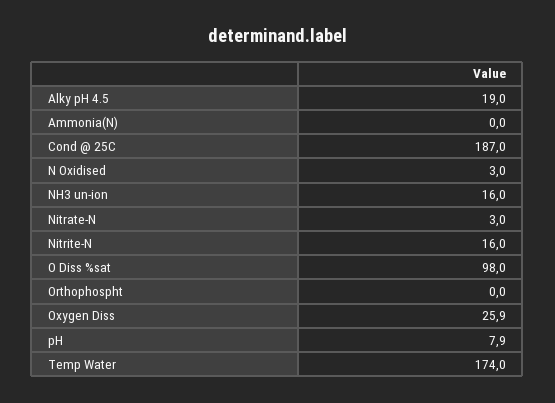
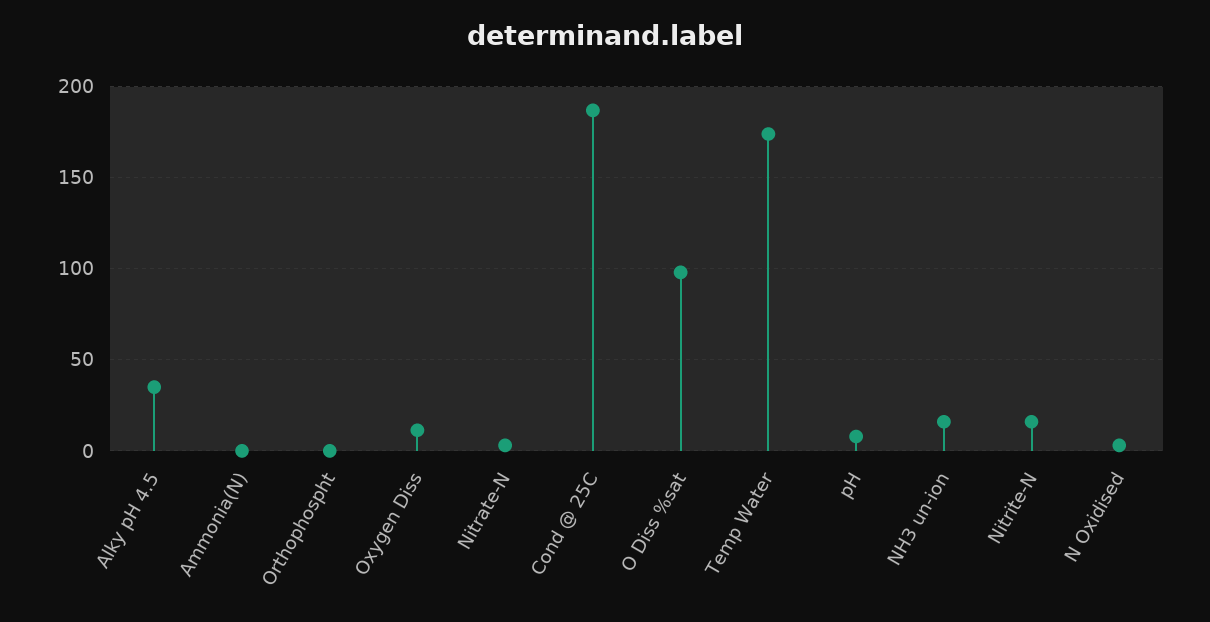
  {
-   "Alky pH 4.5": 19,
+   "Alky pH 4.5": 35,
    "Ammonia(N)": 0,
    "Cond @ 25C": 187,
    "N Oxidised": 3,
    "NH3 un-ion": 16,
    "Nitrate-N": 3,
    "Nitrite-N": 16,
    "O Diss %sat": 98,
    "Orthophospht": 0,
-   "Oxygen Diss": 25.9,
+   "Oxygen Diss": 10,
    "pH": 7.9,
    "Temp Water": 174
  }

